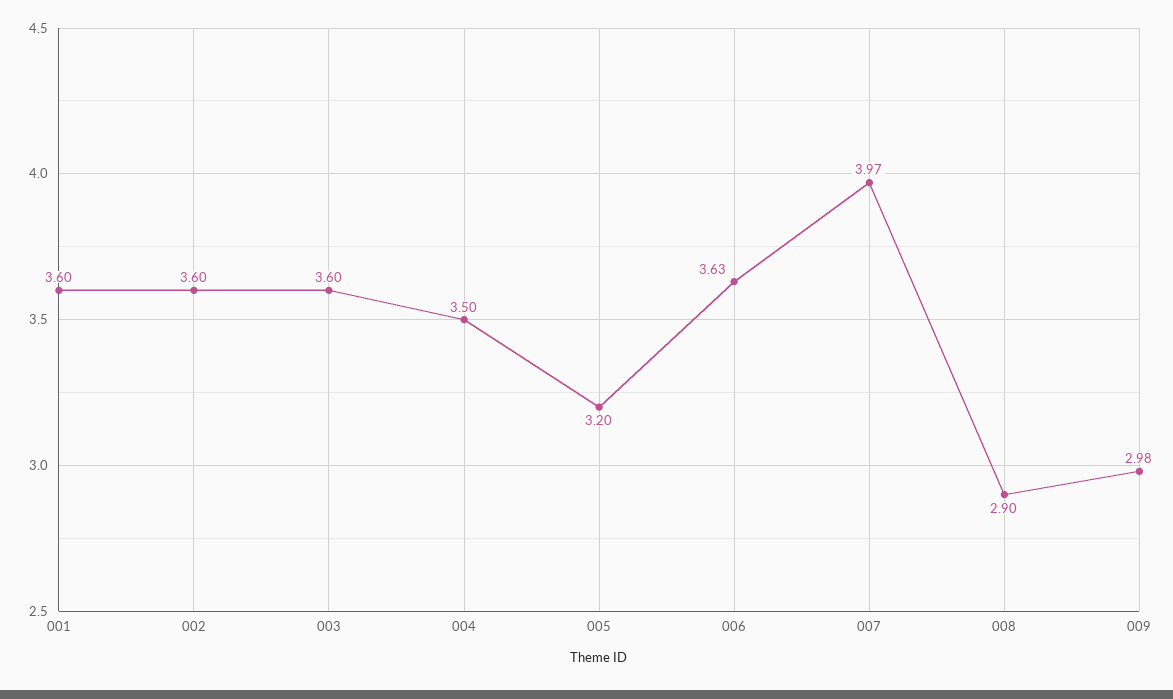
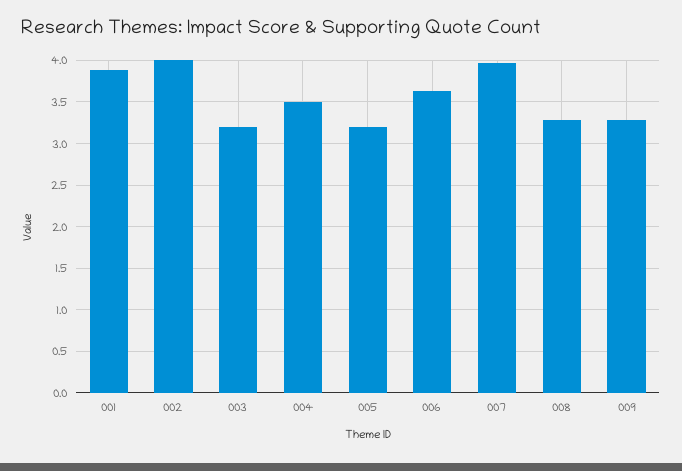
  {
-   "001": 3.6,
+   "001": 3.9,
-   "002": 3.6,
+   "002": 4,
-   "003": 3.6,
+   "003": 3.2,
    "004": 3.5,
    "005": 3.2,
    "006": 3.63,
    "007": 3.97,
-   "008": 2.9,
+   "008": 3.3,
-   "009": 2.98
+   "009": 3.3
  }

